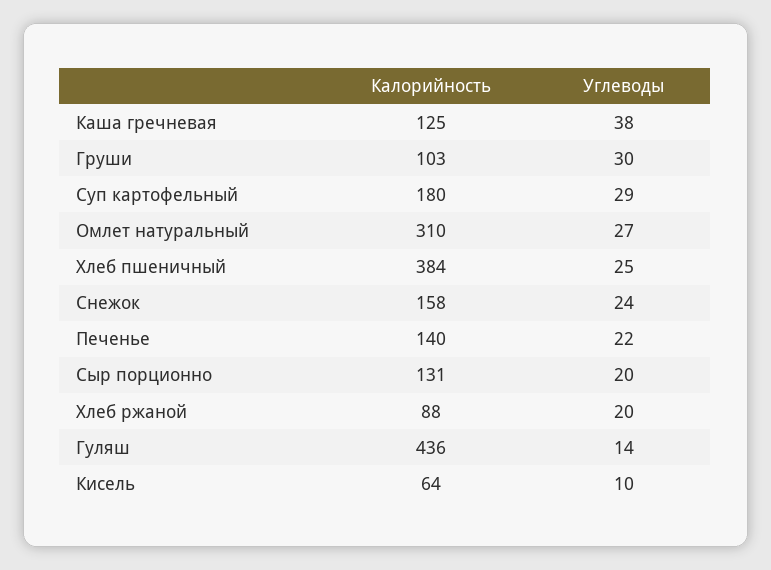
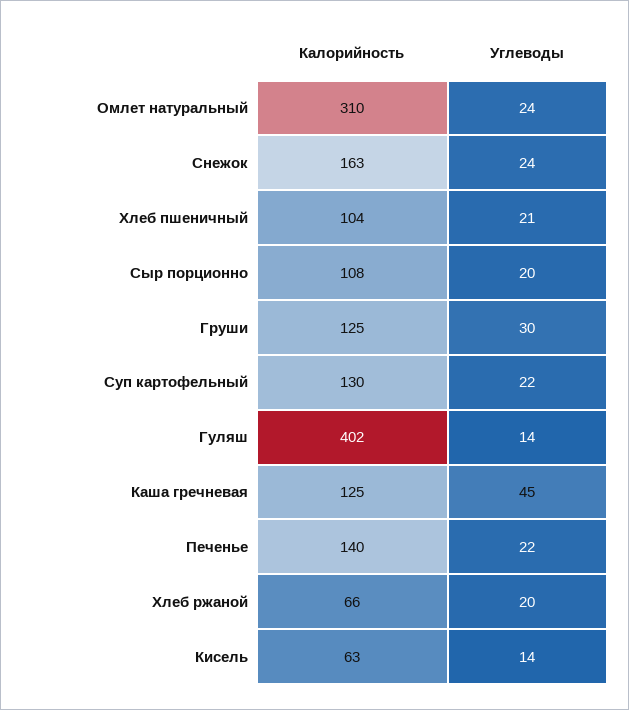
  {
    "Калорийность": {
      "Каша гречневая": 125,
-     "Груши": 103,
+     "Груши": 125,
-     "Суп картофельный": 180,
+     "Суп картофельный": 130,
      "Омлет натуральный": 310,
-     "Хлеб пшеничный": 384,
+     "Хлеб пшеничный": 104,
-     "Снежок": 158,
+     "Снежок": 163,
      "Печенье": 140,
-     "Сыр порционно": 131,
+     "Сыр порционно": 108,
-     "Хлеб ржаной": 88,
+     "Хлеб ржаной": 66,
-     "Гуляш": 436,
+     "Гуляш": 402,
-     "Кисель": 64
+     "Кисель": 63
    },
    "Углеводы": {
-     "Каша гречневая": 38,
+     "Каша гречневая": 45,
      "Груши": 30,
-     "Суп картофельный": 29,
+     "Суп картофельный": 22,
-     "Омлет натуральный": 27,
+     "Омлет натуральный": 24,
-     "Хлеб пшеничный": 25,
+     "Хлеб пшеничный": 21,
      "Снежок": 24,
      "Печенье": 22,
      "Сыр порционно": 20,
      "Хлеб ржаной": 20,
      "Гуляш": 14,
-     "Кисель": 10
+     "Кисель": 14
    }
  }

